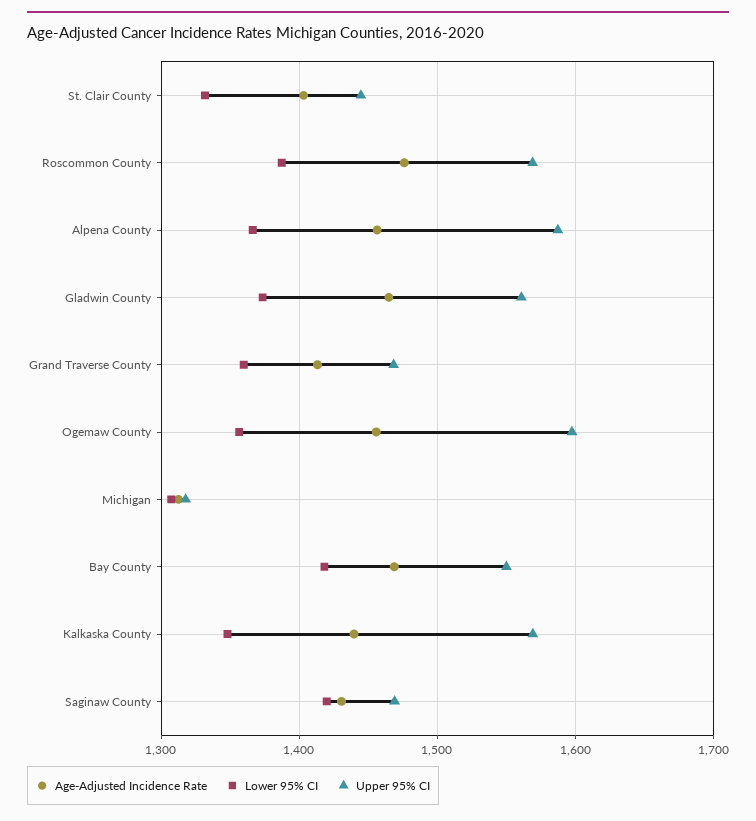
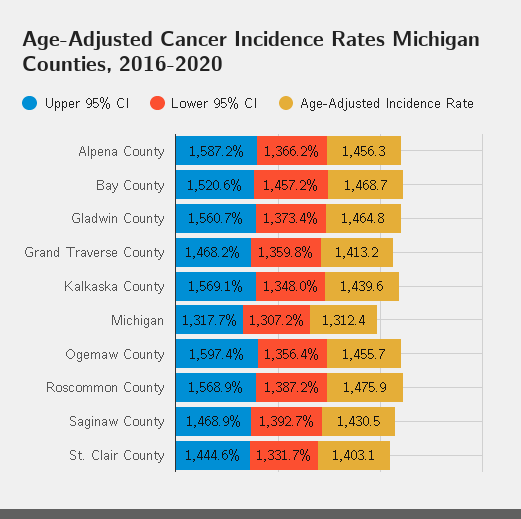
  {
    "Age-Adjusted Incidence Rate": {
      "St. Clair County": 1403.1,
      "Roscommon County": 1475.9,
      "Alpena County": 1456.3,
      "Gladwin County": 1464.8,
      "Grand Traverse County": 1413.2,
      "Ogemaw County": 1455.7,
      "Michigan": 1312.4,
      "Bay County": 1468.7,
      "Kalkaska County": 1439.6,
      "Saginaw County": 1430.5
    },
    "Lower 95% CI": {
      "St. Clair County": 1331.7,
      "Roscommon County": 1387.2,
      "Alpena County": 1366.2,
      "Gladwin County": 1373.4,
      "Grand Traverse County": 1359.8,
      "Ogemaw County": 1356.4,
      "Michigan": 1307.2,
-     "Bay County": 1420,
+     "Bay County": 1457.2,
      "Kalkaska County": 1348,
-     "Saginaw County": 1420
+     "Saginaw County": 1392.7
    },
    "Upper 95% CI": {
      "St. Clair County": 1444.6,
      "Roscommon County": 1568.9,
      "Alpena County": 1587.2,
      "Gladwin County": 1560.7,
      "Grand Traverse County": 1468.2,
      "Ogemaw County": 1597.4,
      "Michigan": 1317.7,
-     "Bay County": 1550,
+     "Bay County": 1520.6,
      "Kalkaska County": 1569.1,
      "Saginaw County": 1468.9
    }
  }

